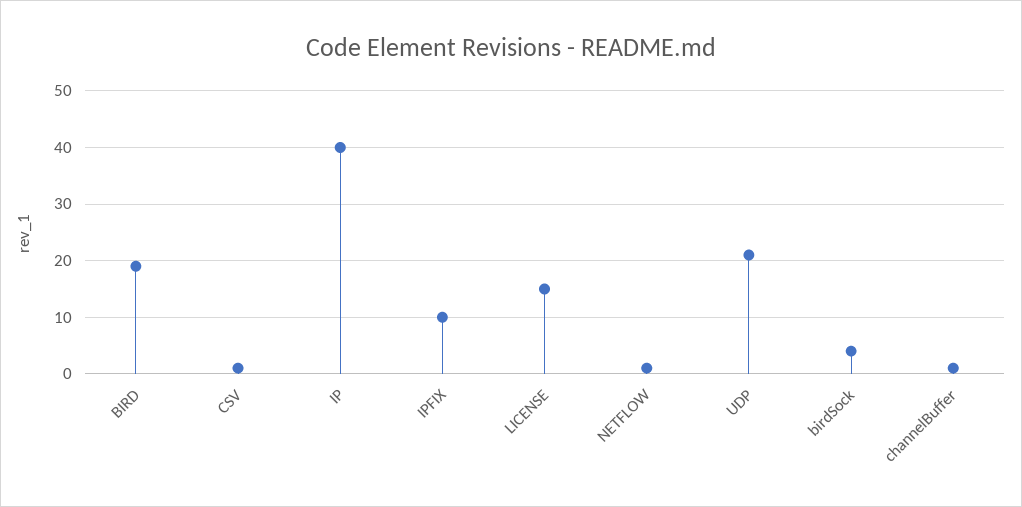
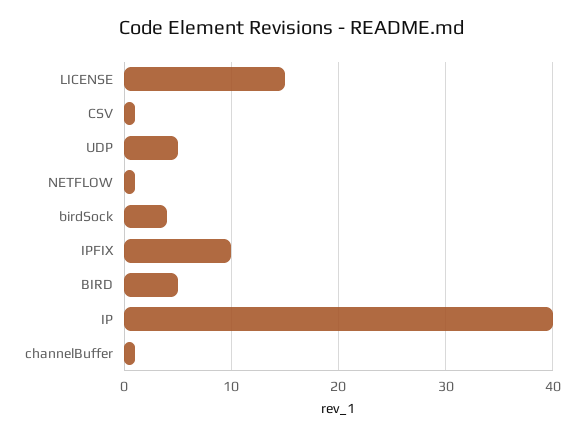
  {
-   "BIRD": 20,
+   "BIRD": 5,
    "CSV": 1,
    "IP": 40,
    "IPFIX": 10,
    "LICENSE": 15,
    "NETFLOW": 1,
-   "UDP": 20,
+   "UDP": 5,
    "birdSock": 4,
    "channelBuffer": 1
  }

